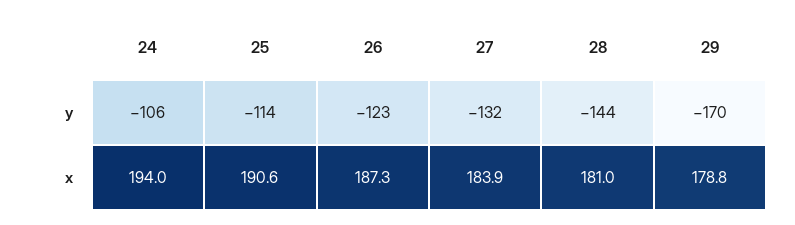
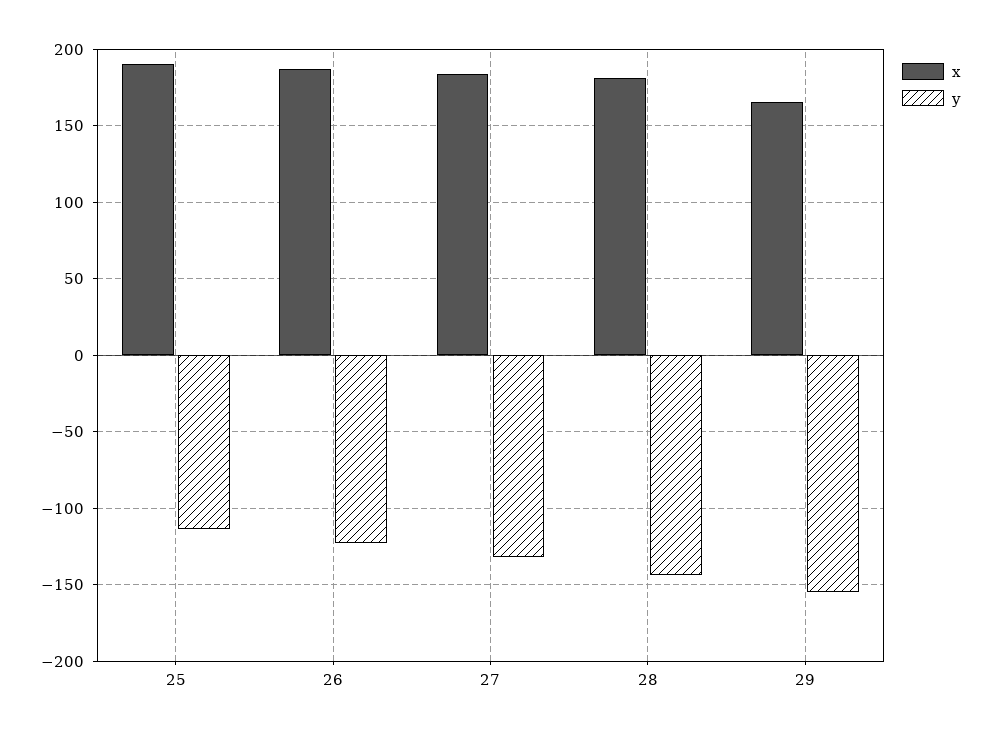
  {
    "y": {
-     "24": -106,
      "25": -114,
      "26": -123,
      "27": -132,
      "28": -144,
-     "29": -170
+     "29": -155
    },
    "x": {
-     "24": 194,
      "25": 190.6,
      "26": 187.3,
      "27": 183.9,
      "28": 181,
-     "29": 178.8
+     "29": 165
    }
  }

